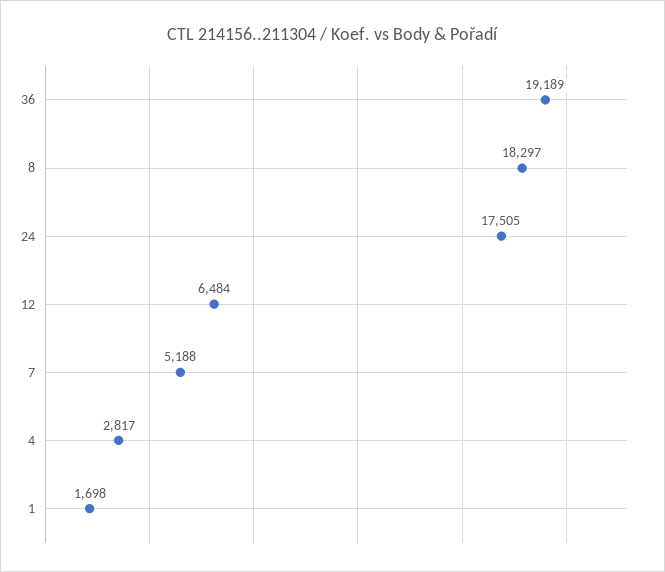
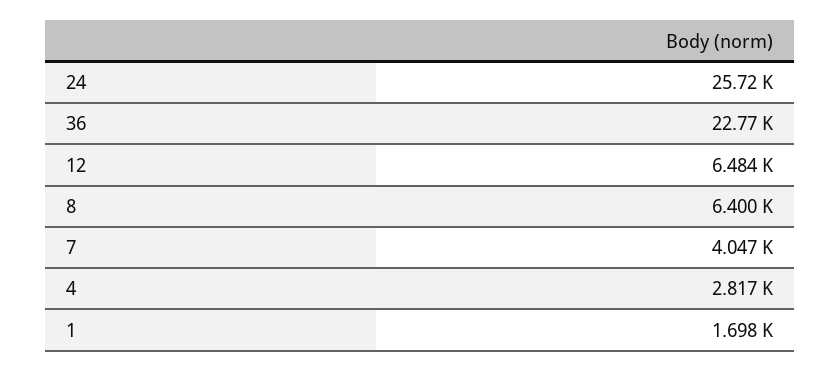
  {
-   "36": 19189,
+   "36": 22770,
-   "8": 18297,
+   "8": 6400,
-   "24": 17505,
+   "24": 25720,
    "12": 6484,
-   "7": 5188,
+   "7": 4047,
    "4": 2817,
    "1": 1698
  }

